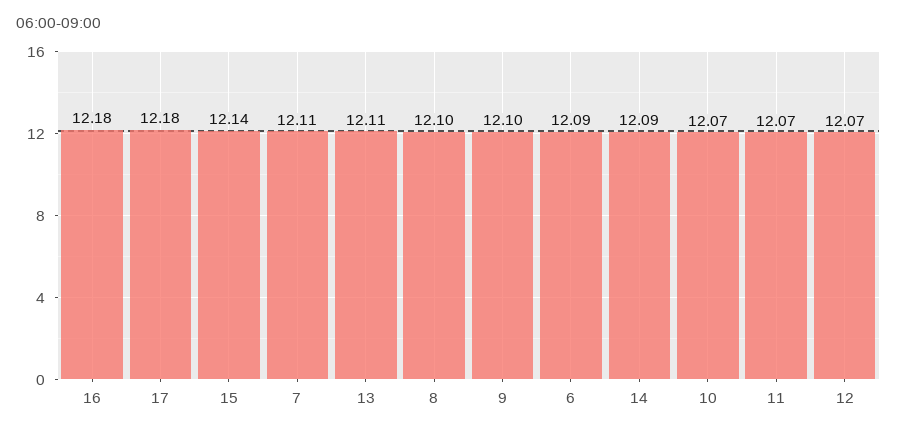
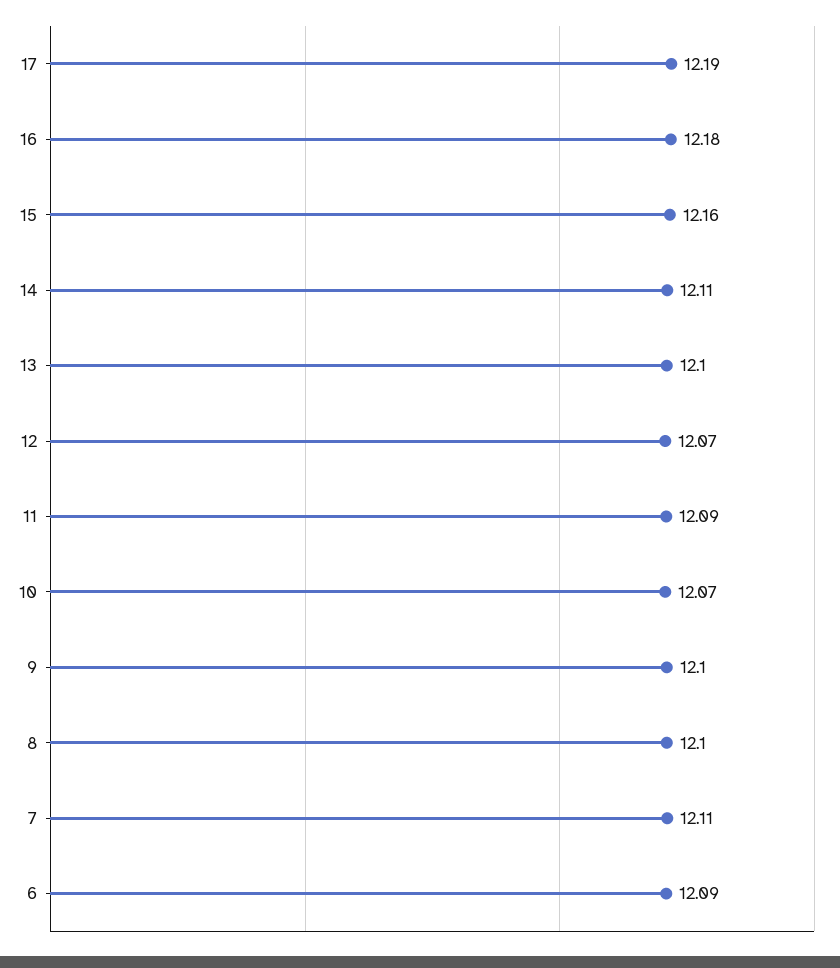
  {
    "16": 12.18,
-   "17": 12.18,
+   "17": 12.19,
-   "15": 12.14,
+   "15": 12.16,
    "7": 12.11,
-   "13": 12.11,
+   "13": 12.1,
    "8": 12.1,
    "9": 12.1,
    "6": 12.09,
-   "14": 12.09,
+   "14": 12.11,
    "10": 12.07,
-   "11": 12.07,
+   "11": 12.09,
    "12": 12.07
  }

